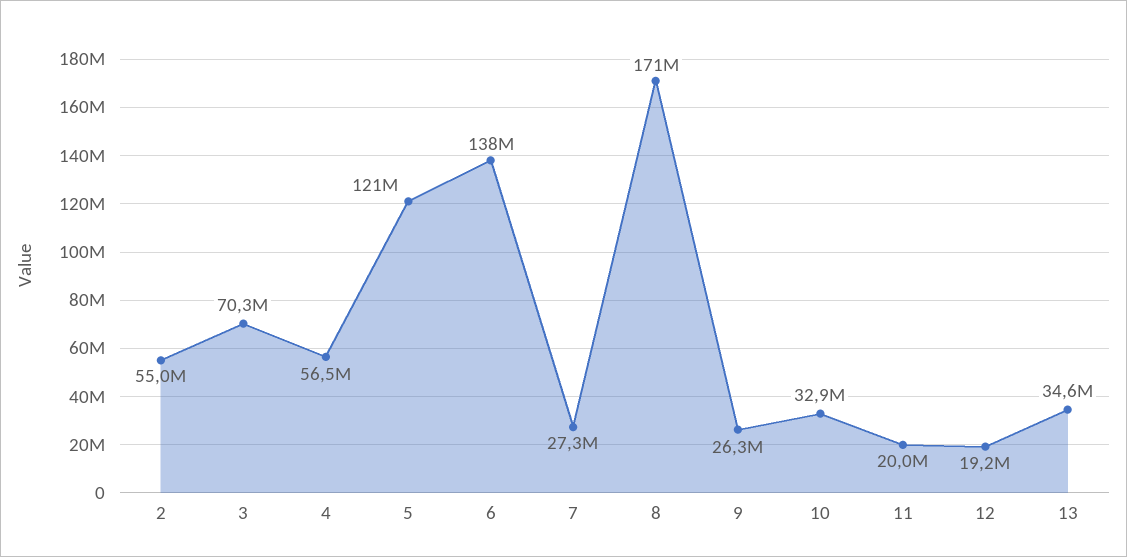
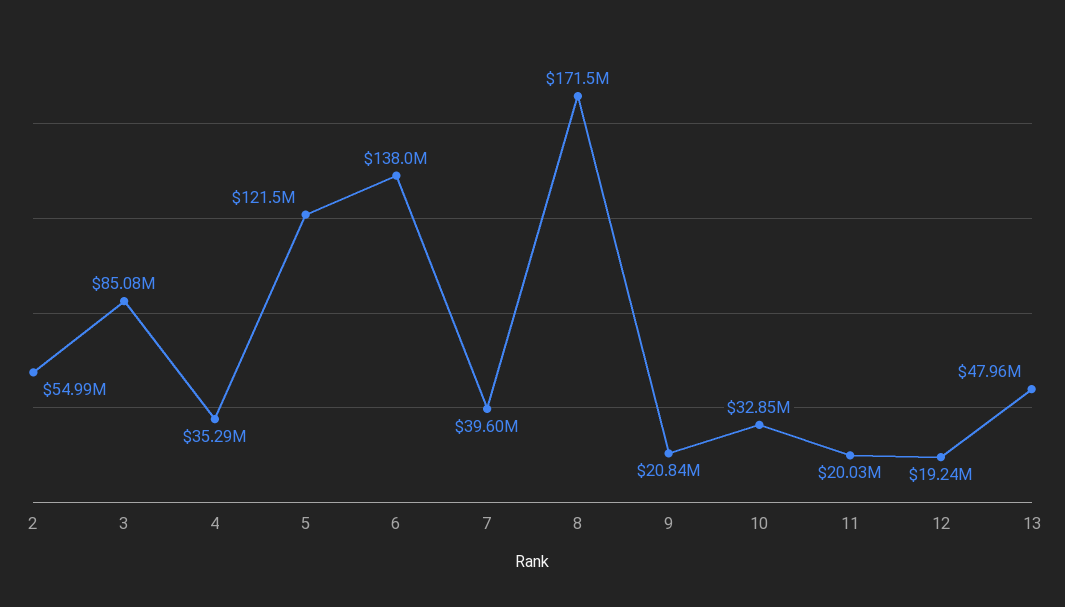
  {
    "2": 54990000,
-   "3": 70300000,
+   "3": 85080000,
-   "4": 56500000,
+   "4": 35290000,
    "5": 121500000,
    "6": 138000000,
-   "7": 27300000,
+   "7": 39600000,
    "8": 171500000,
-   "9": 26300000,
+   "9": 20840000,
    "10": 32850000,
    "11": 20030000,
    "12": 19240000,
-   "13": 34600000
+   "13": 47960000
  }

